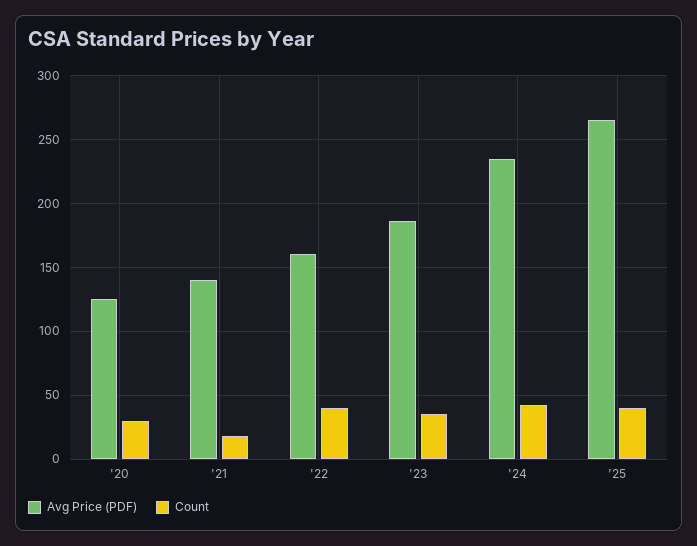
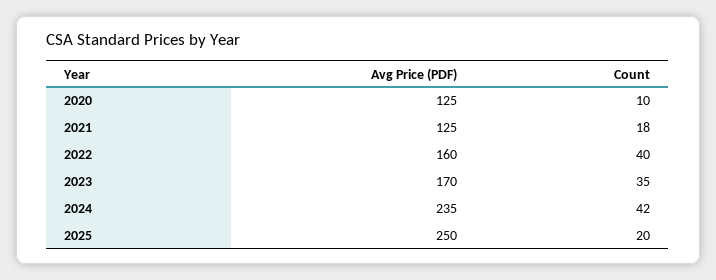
  {
    "Avg Price (PDF)": {
      "'20": 125,
-     "'21": 140,
+     "'21": 125,
      "'22": 160,
-     "'23": 185,
+     "'23": 170,
      "'24": 235,
-     "'25": 265
+     "'25": 250
    },
    "Count": {
-     "'20": 30,
+     "'20": 10,
      "'21": 18,
      "'22": 40,
      "'23": 35,
      "'24": 42,
-     "'25": 40
+     "'25": 20
    }
  }

